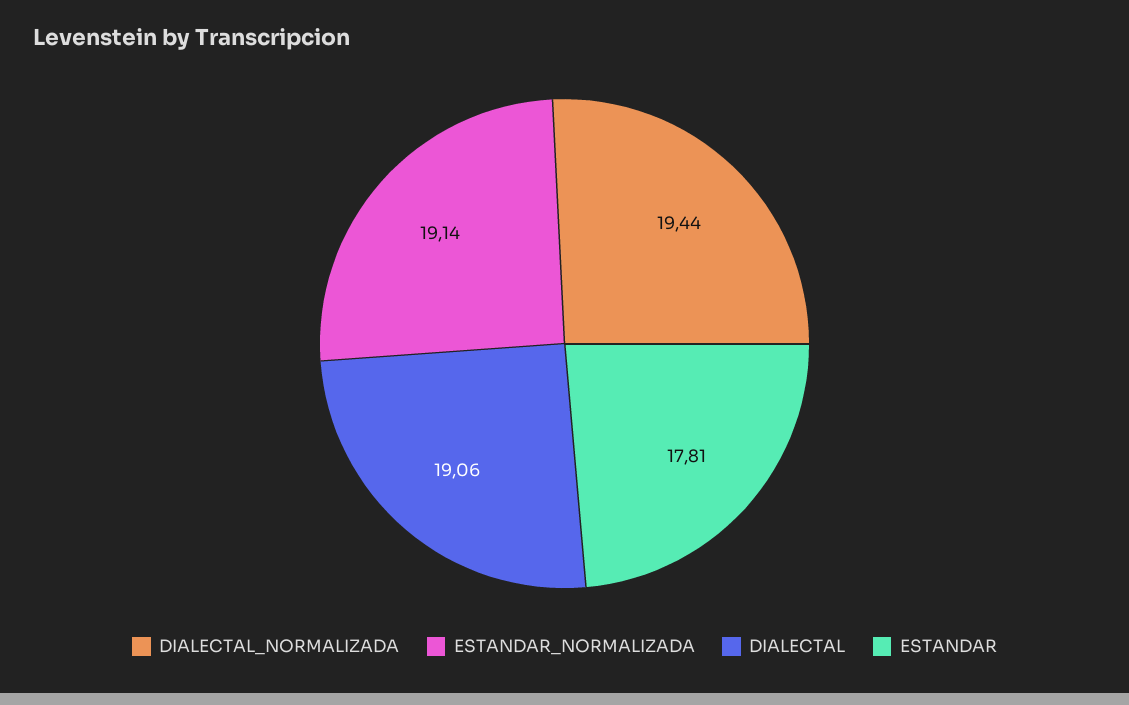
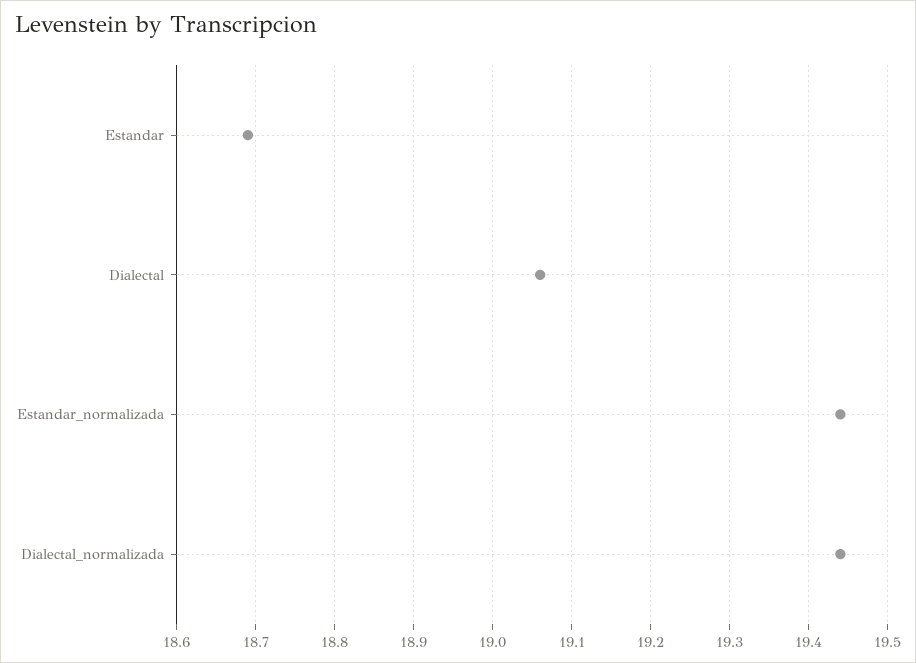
  {
    "DIALECTAL_NORMALIZADA": 19.44,
-   "ESTANDAR_NORMALIZADA": 19.14,
+   "ESTANDAR_NORMALIZADA": 19.44,
    "DIALECTAL": 19.06,
-   "ESTANDAR": 17.81
+   "ESTANDAR": 18.69
  }

